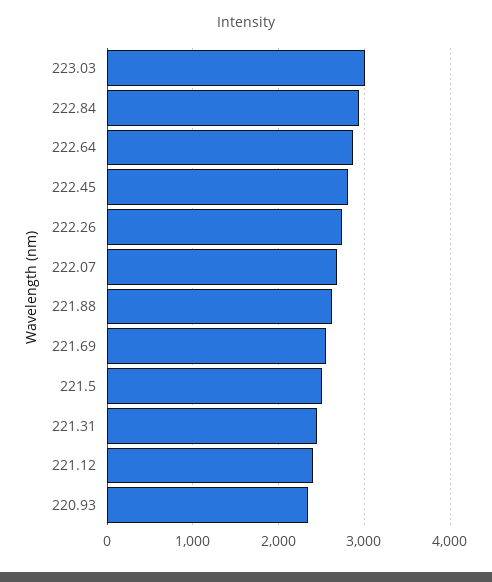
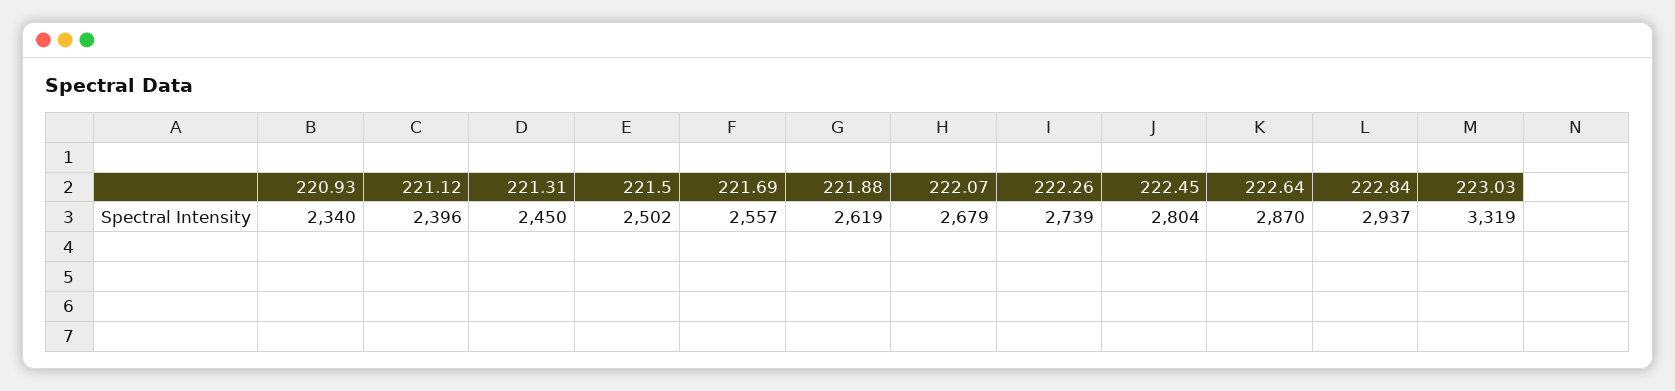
  {
-   "223.03": 3000,
+   "223.03": 3319,
    "222.84": 2937,
    "222.64": 2870,
    "222.45": 2804,
    "222.26": 2739,
    "222.07": 2679,
    "221.88": 2619,
    "221.69": 2557,
    "221.5": 2502,
    "221.31": 2450,
    "221.12": 2396,
    "220.93": 2340
  }

